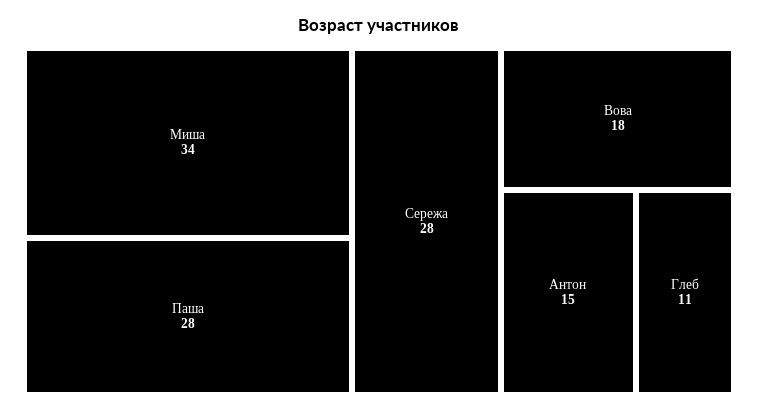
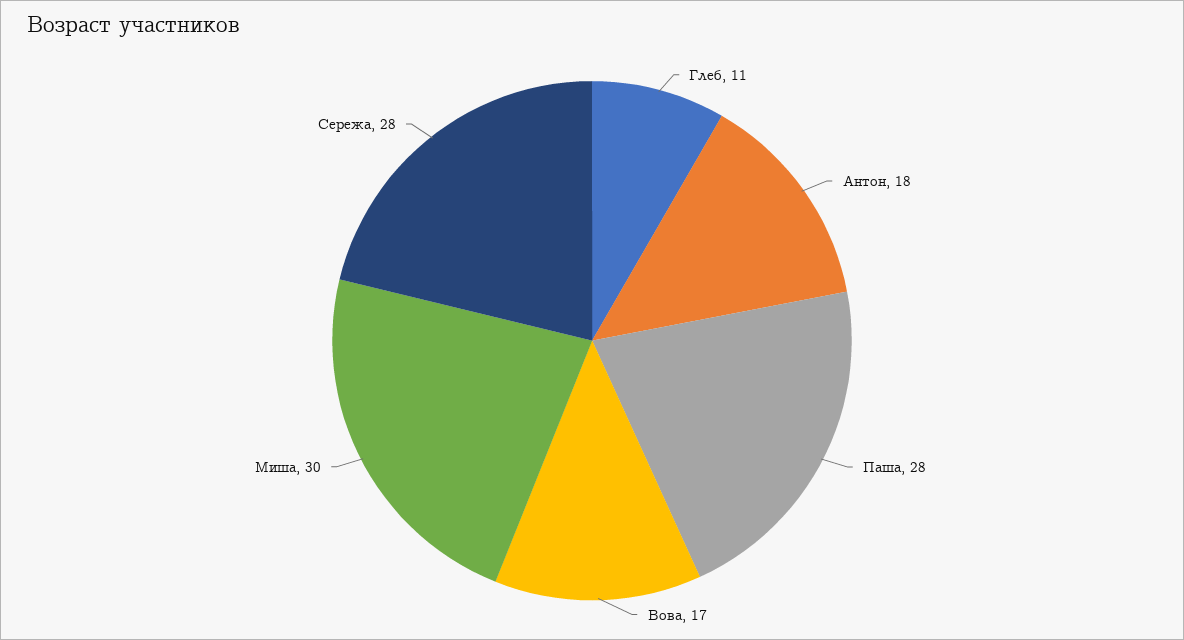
  {
-   "Миша": 34,
+   "Миша": 30,
    "Паша": 28,
    "Сережа": 28,
-   "Вова": 18,
+   "Вова": 17,
-   "Антон": 15,
+   "Антон": 18,
    "Глеб": 11
  }

